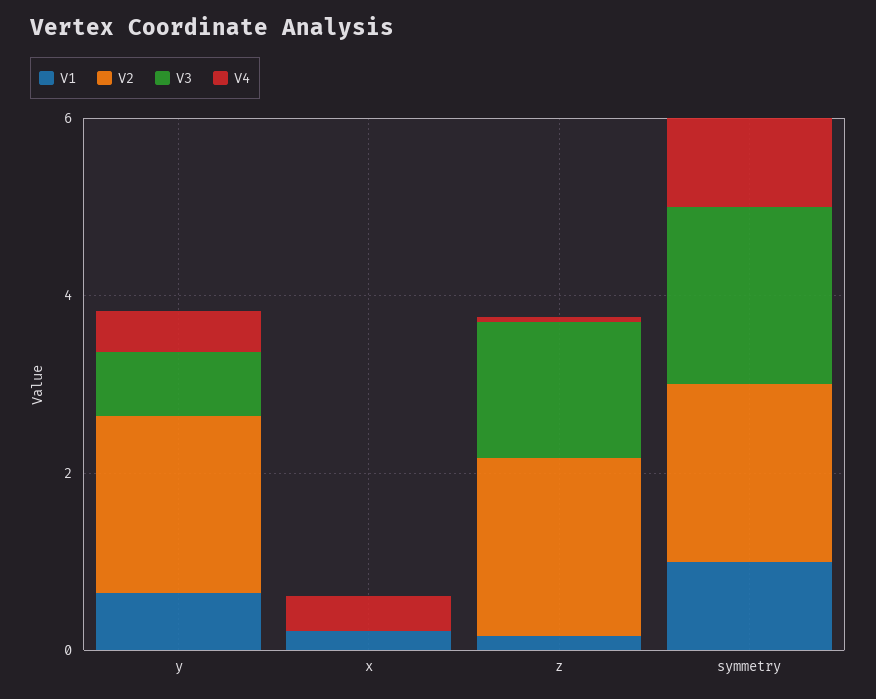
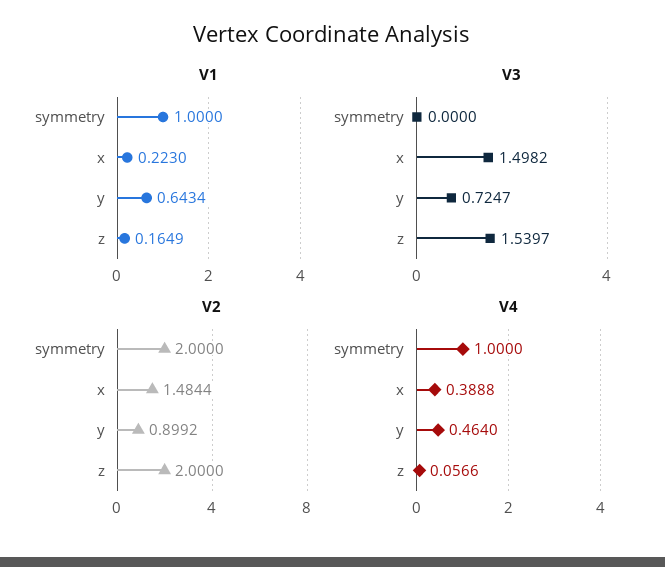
  {
    "V1": {
      "y": 0.6434,
      "x": 0.223,
      "z": 0.1649,
      "symmetry": 1
    },
    "V2": {
-     "y": 2,
+     "y": 0.8992,
-     "x": 0,
+     "x": 1.4844,
      "z": 2,
      "symmetry": 2
    },
    "V3": {
      "y": 0.7247,
-     "x": 0,
+     "x": 1.4982,
      "z": 1.5397,
-     "symmetry": 2
+     "symmetry": 0
    },
    "V4": {
      "y": 0.464,
      "x": 0.3888,
      "z": 0.0566,
      "symmetry": 1
    }
  }

